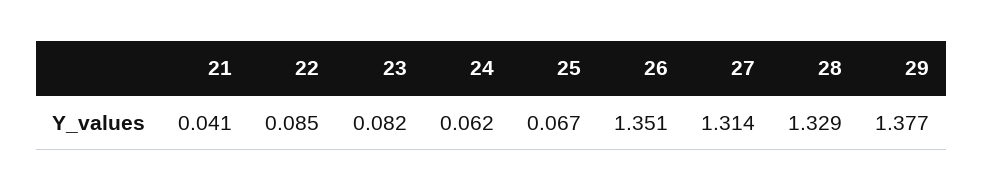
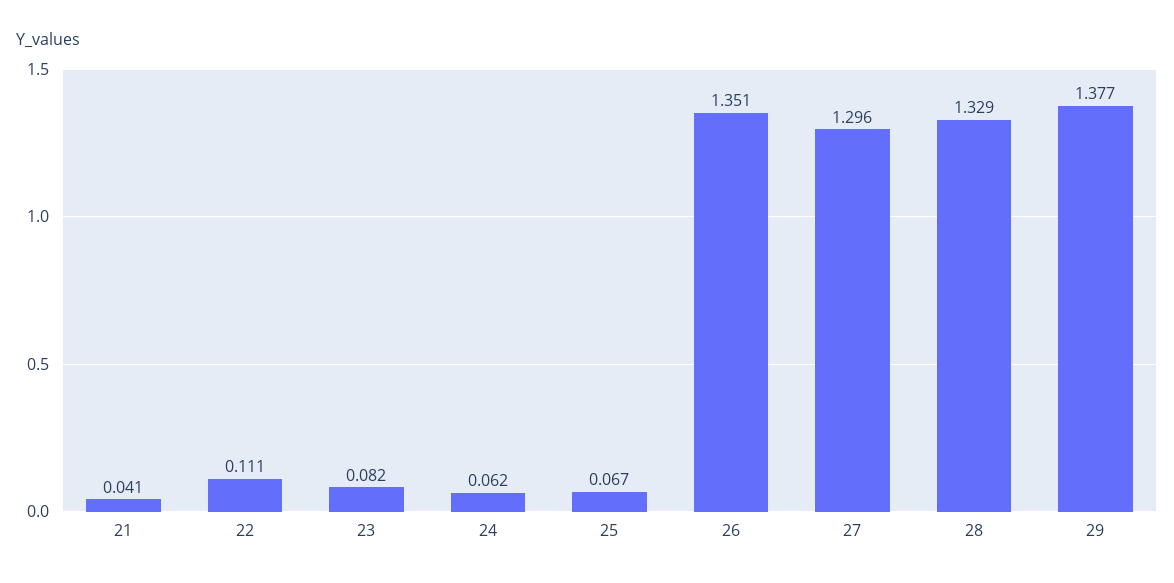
  {
    "21": 0.041,
-   "22": 0.085,
+   "22": 0.111,
    "23": 0.082,
    "24": 0.062,
    "25": 0.067,
    "26": 1.351,
-   "27": 1.314,
+   "27": 1.296,
    "28": 1.329,
    "29": 1.377
  }

